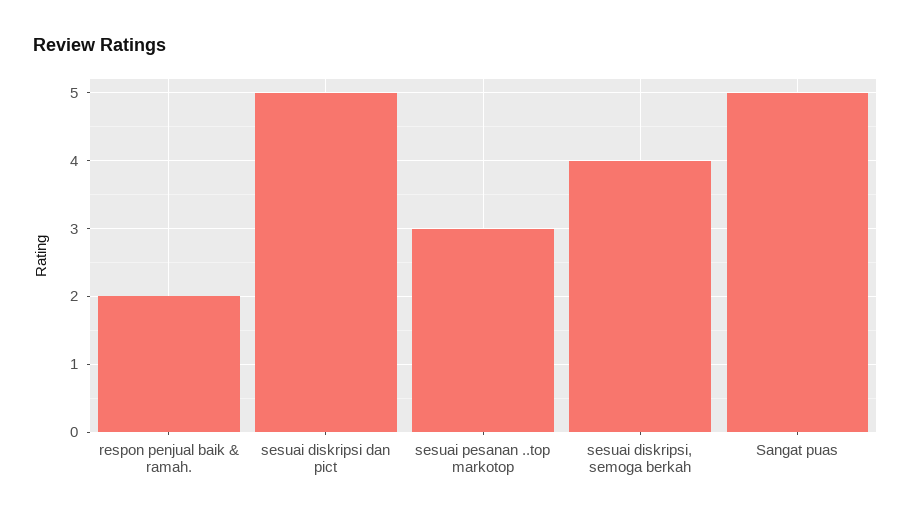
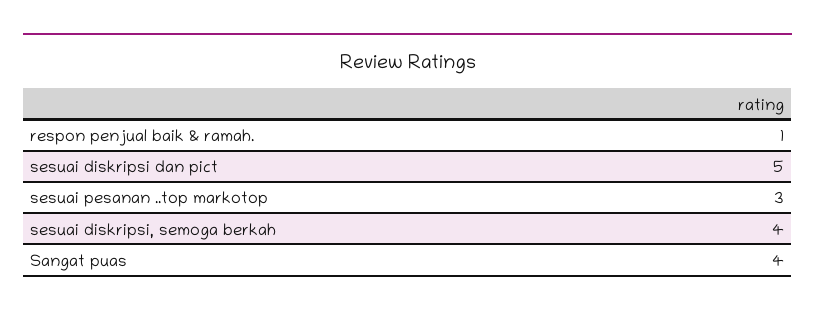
  {
-   "respon penjual baik & ramah.": 2,
+   "respon penjual baik & ramah.": 1,
    "sesuai diskripsi dan pict": 5,
    "sesuai pesanan ..top markotop": 3,
    "sesuai diskripsi, semoga berkah": 4,
-   "Sangat puas": 5
+   "Sangat puas": 4
  }

